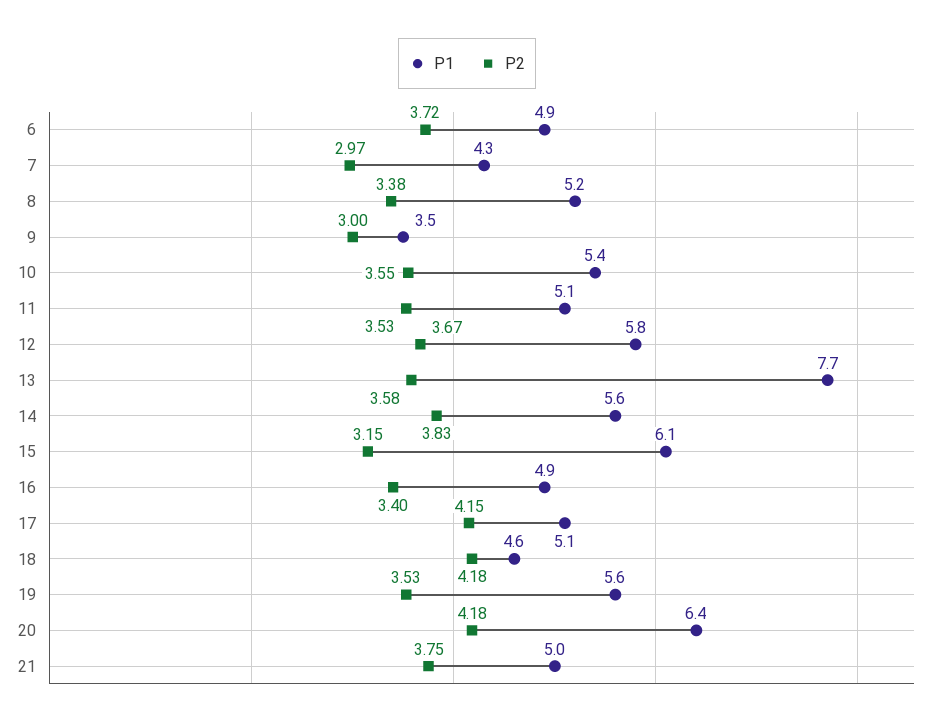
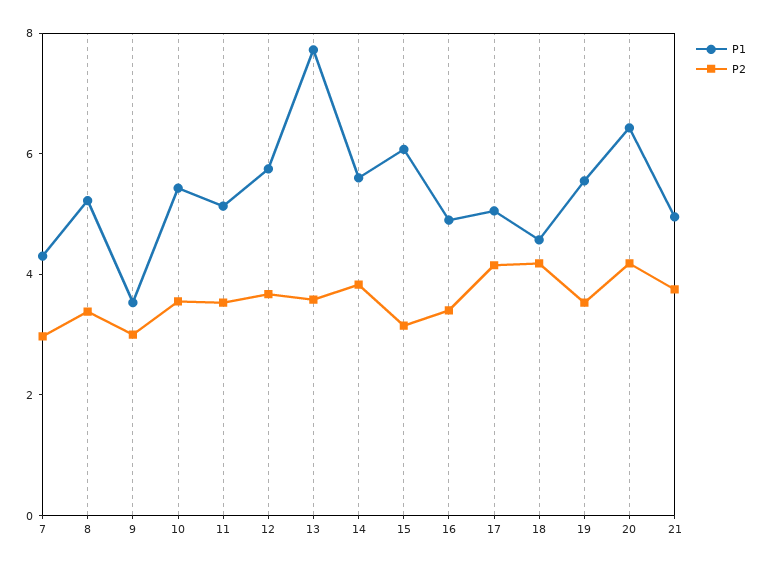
  {
    "P1": {
-     "6": 4.9,
      "7": 4.3,
      "8": 5.2,
      "9": 3.5,
      "10": 5.4,
      "11": 5.1,
      "12": 5.8,
      "13": 7.7,
      "14": 5.6,
      "15": 6.1,
      "16": 4.9,
      "17": 5.1,
      "18": 4.6,
      "19": 5.6,
      "20": 6.4,
      "21": 5
    },
    "P2": {
-     "6": 3.72,
      "7": 2.97,
      "8": 3.38,
      "9": 3,
      "10": 3.55,
      "11": 3.53,
      "12": 3.67,
      "13": 3.58,
      "14": 3.83,
      "15": 3.15,
      "16": 3.4,
      "17": 4.15,
      "18": 4.18,
      "19": 3.53,
      "20": 4.18,
      "21": 3.75
    }
  }

